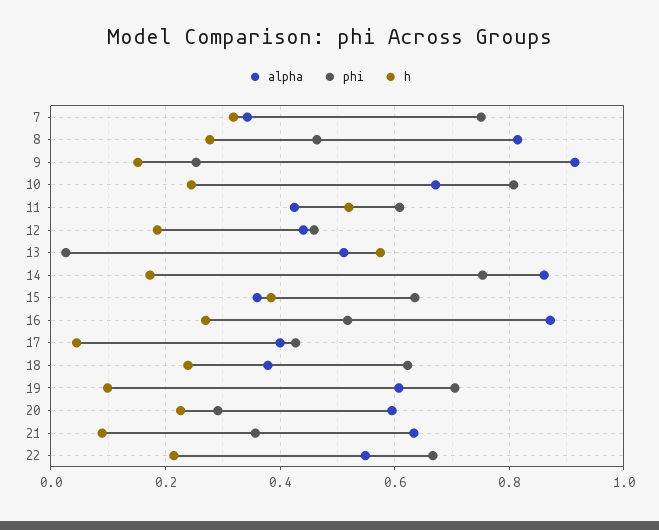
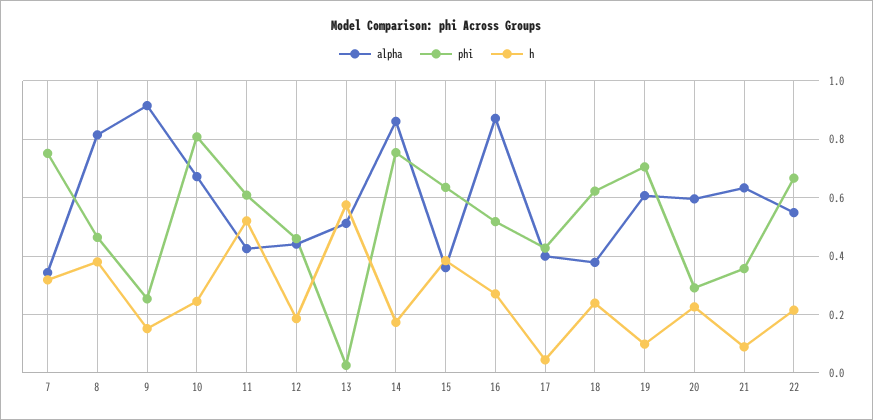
  {
    "alpha": {
      "7": 0.34,
      "8": 0.82,
      "9": 0.92,
      "10": 0.68,
      "11": 0.42,
      "12": 0.44,
      "13": 0.52,
      "14": 0.86,
      "15": 0.36,
      "16": 0.88,
      "17": 0.4,
      "18": 0.38,
      "19": 0.6,
      "20": 0.6,
      "21": 0.64,
      "22": 0.54
    },
    "phi": {
      "7": 0.76,
      "8": 0.46,
      "9": 0.26,
      "10": 0.8,
      "11": 0.6,
      "12": 0.46,
      "13": 0.02,
      "14": 0.76,
      "15": 0.64,
      "16": 0.52,
      "17": 0.42,
      "18": 0.62,
      "19": 0.7,
      "20": 0.3,
      "21": 0.36,
      "22": 0.66
    },
    "h": {
      "7": 0.32,
-     "8": 0.28,
+     "8": 0.375,
      "9": 0.16,
      "10": 0.24,
      "11": 0.52,
      "12": 0.18,
      "13": 0.58,
      "14": 0.18,
      "15": 0.38,
      "16": 0.28,
      "17": 0.04,
      "18": 0.24,
      "19": 0.1,
      "20": 0.22,
      "21": 0.08,
      "22": 0.22
    }
  }

